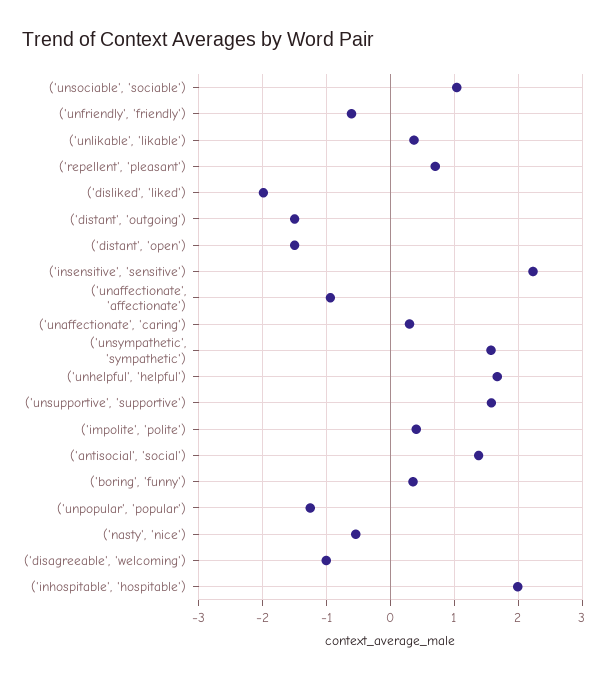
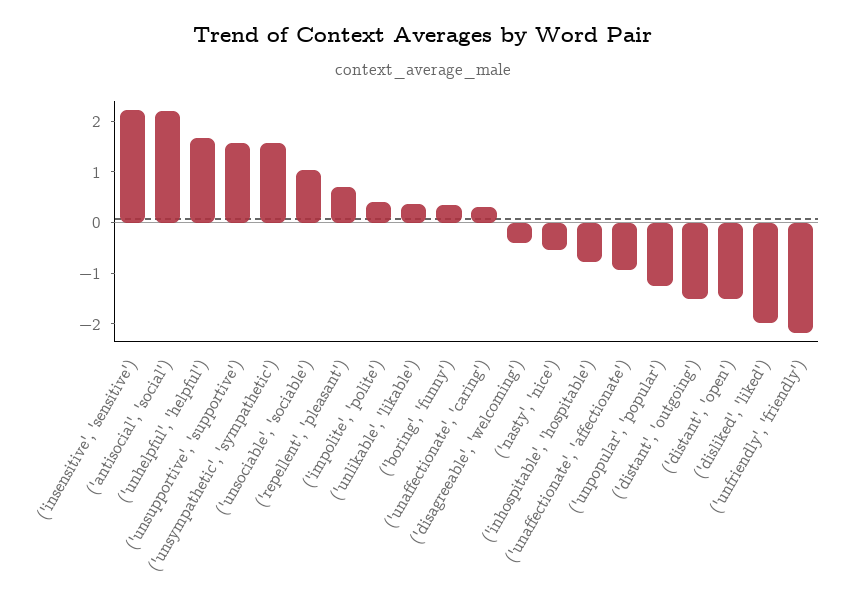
  {
    "('unsociable', 'sociable')": 1,
-   "('unfriendly', 'friendly')": -0.6,
+   "('unfriendly', 'friendly')": -2.2,
    "('unlikable', 'likable')": 0.4,
    "('repellent', 'pleasant')": 0.7,
    "('disliked', 'liked')": -2,
    "('distant', 'outgoing')": -1.5,
    "('distant', 'open')": -1.5,
    "('insensitive', 'sensitive')": 2.2,
    "('unaffectionate', 'affectionate')": -0.9,
    "('unaffectionate', 'caring')": 0.3,
    "('unsympathetic', 'sympathetic')": 1.6,
    "('unhelpful', 'helpful')": 1.7,
    "('unsupportive', 'supportive')": 1.6,
    "('impolite', 'polite')": 0.4,
-   "('antisocial', 'social')": 1.4,
+   "('antisocial', 'social')": 2.2,
    "('boring', 'funny')": 0.4,
    "('unpopular', 'popular')": -1.3,
    "('nasty', 'nice')": -0.5,
-   "('disagreeable', 'welcoming')": -1,
+   "('disagreeable', 'welcoming')": -0.4,
-   "('inhospitable', 'hospitable')": 2
+   "('inhospitable', 'hospitable')": -0.8
  }

